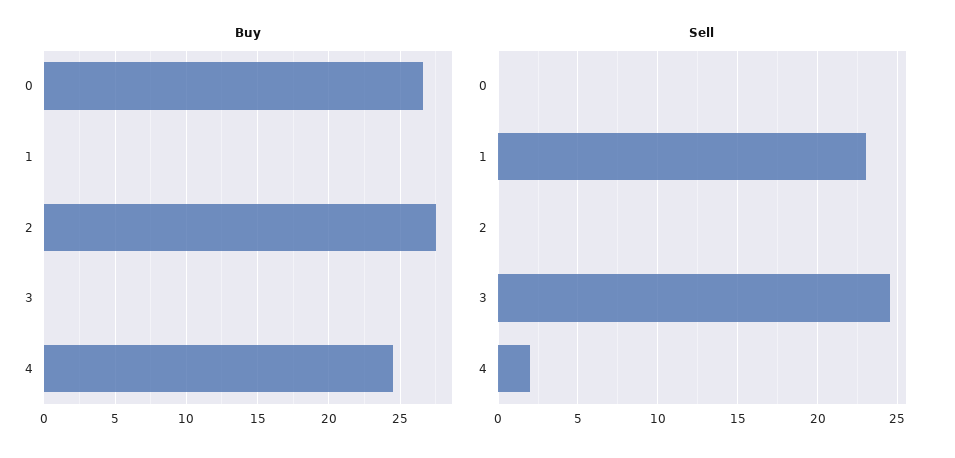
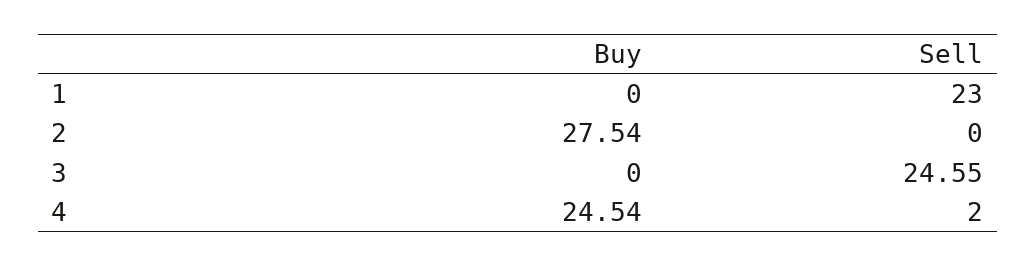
  {
    "Buy": {
-     "0": 26.5,
      "1": 0,
      "2": 27.54,
      "3": 0,
      "4": 24.54
    },
    "Sell": {
-     "0": 0,
      "1": 23,
      "2": 0,
      "3": 24.55,
      "4": 2
    }
  }

